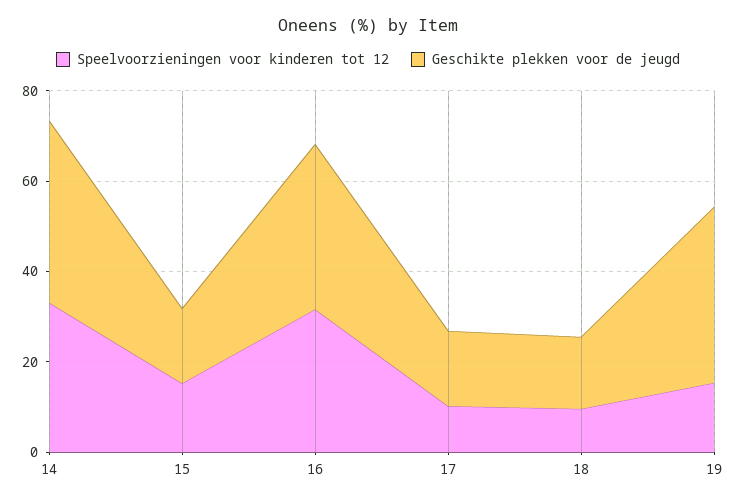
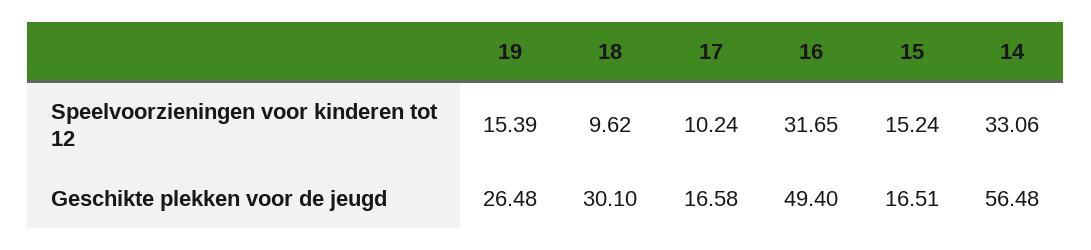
  {
    "Speelvoorzieningen voor kinderen tot 12": {
      "14": 33.06,
      "15": 15.24,
      "16": 31.65,
      "17": 10.24,
      "18": 9.62,
      "19": 15.39
    },
    "Geschikte plekken voor de jeugd": {
-     "14": 40,
+     "14": 56.48,
      "15": 16.51,
-     "16": 35,
+     "16": 49.4,
      "17": 16.58,
-     "18": 15,
+     "18": 30.1,
-     "19": 40
+     "19": 26.48
    }
  }

